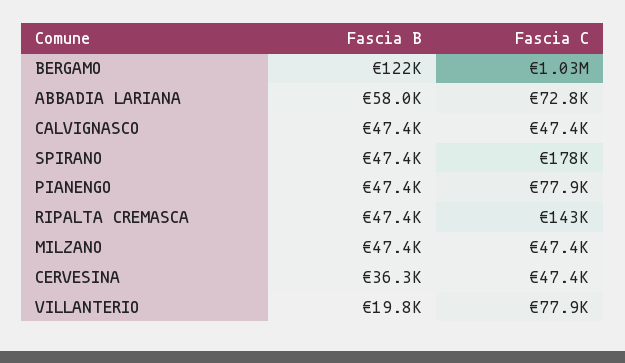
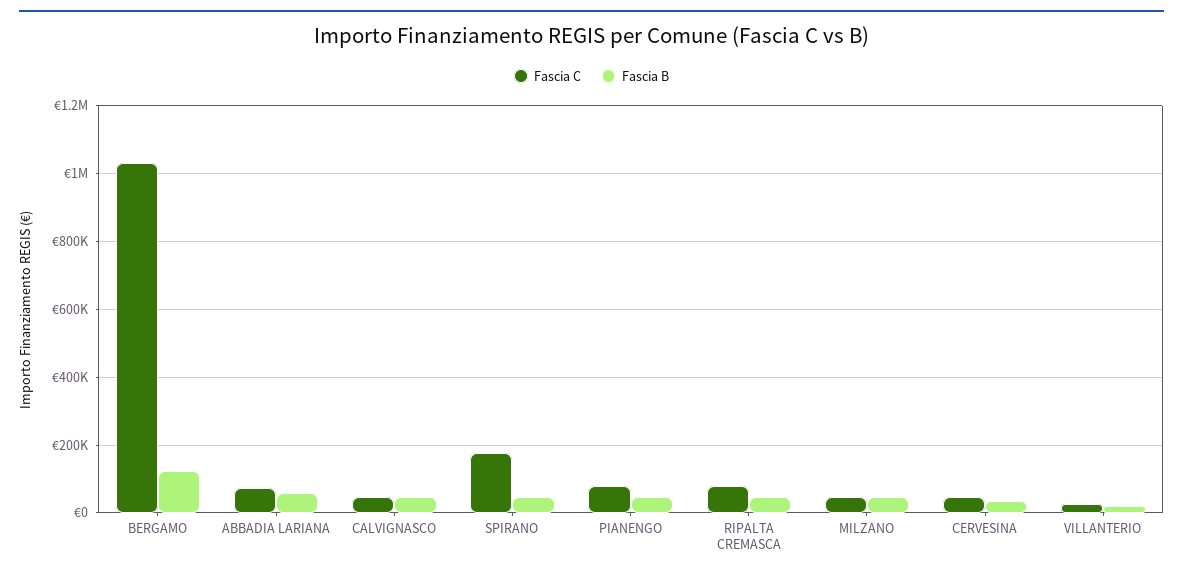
  {
    "Fascia B": {
      "BERGAMO": 122000,
      "ABBADIA LARIANA": 58000,
      "CALVIGNASCO": 47400,
      "SPIRANO": 47400,
      "PIANENGO": 47400,
      "RIPALTA CREMASCA": 47400,
      "MILZANO": 47400,
      "CERVESINA": 36300,
      "VILLANTERIO": 19800
    },
    "Fascia C": {
      "BERGAMO": 1030000,
      "ABBADIA LARIANA": 72800,
      "CALVIGNASCO": 47400,
      "SPIRANO": 178000,
      "PIANENGO": 77900,
-     "RIPALTA CREMASCA": 143000,
+     "RIPALTA CREMASCA": 80000,
      "MILZANO": 47400,
      "CERVESINA": 47400,
-     "VILLANTERIO": 77900
+     "VILLANTERIO": 20000
    }
  }

